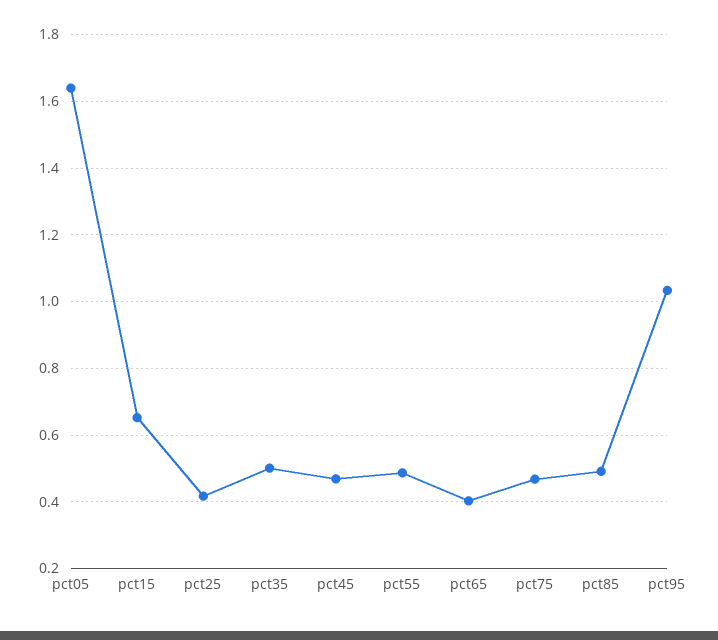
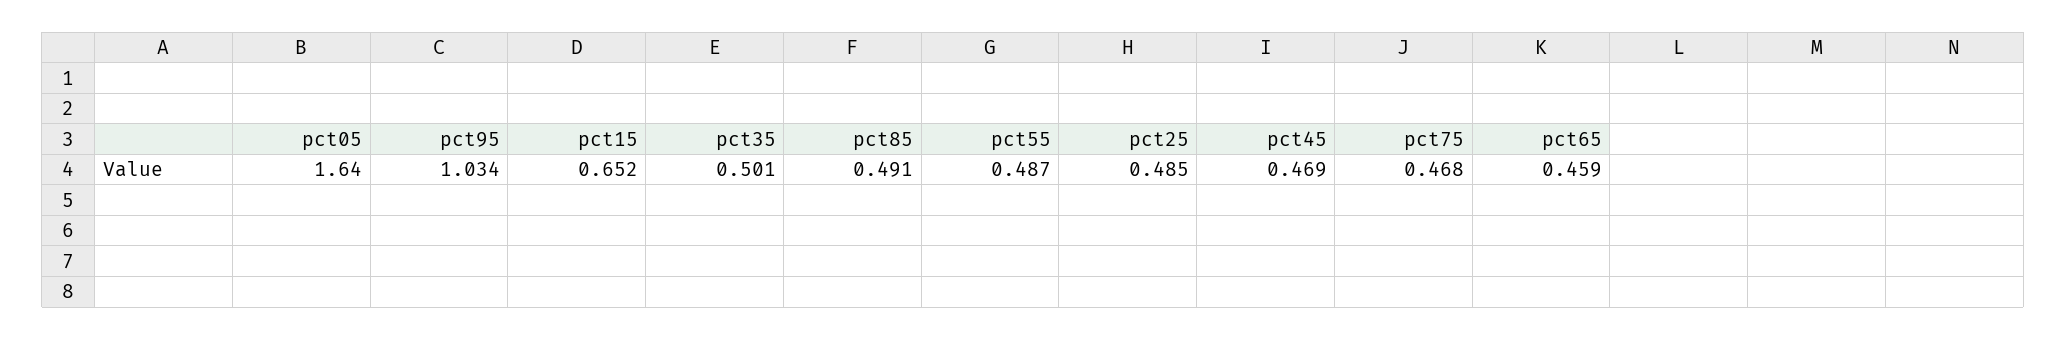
  {
    "pct05": 1.64,
    "pct15": 0.652,
-   "pct25": 0.42,
+   "pct25": 0.485,
    "pct35": 0.501,
    "pct45": 0.469,
    "pct55": 0.487,
-   "pct65": 0.4,
+   "pct65": 0.459,
    "pct75": 0.468,
    "pct85": 0.491,
    "pct95": 1.034
  }

